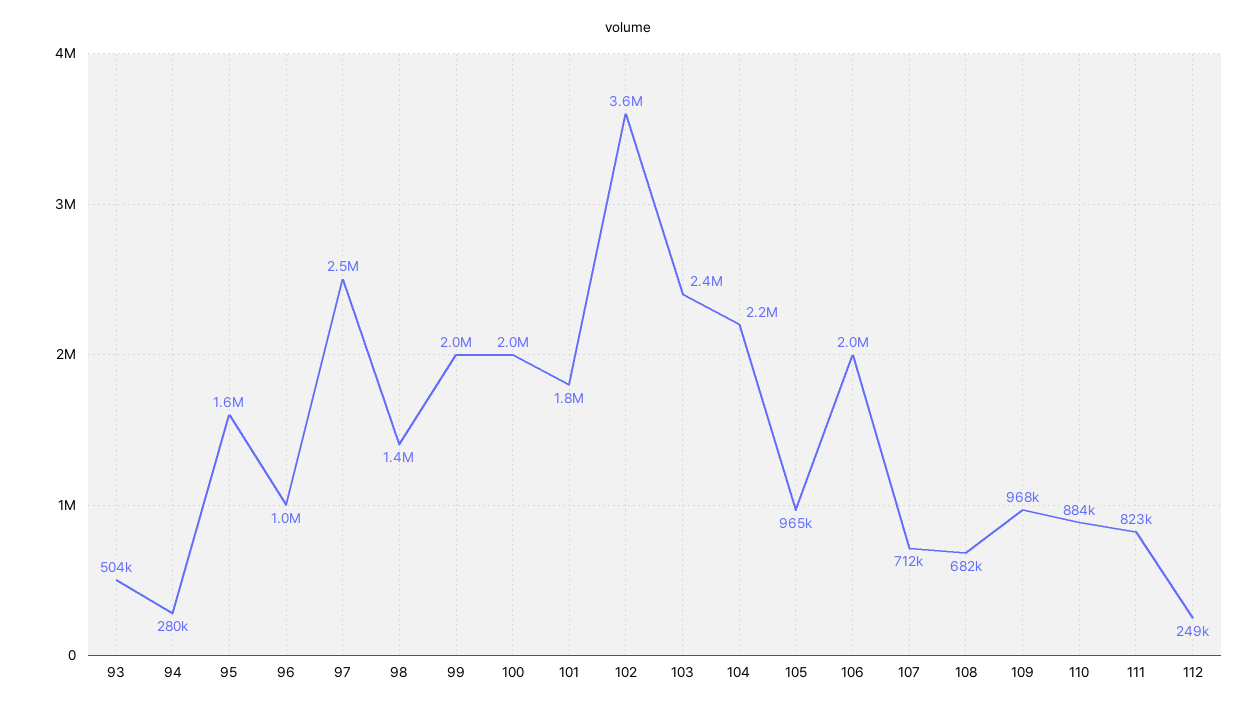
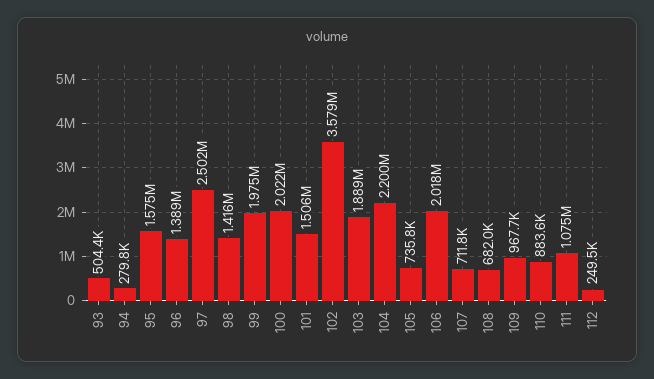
  {
    "93": 504400,
    "94": 279800,
    "95": 1575000,
-   "96": 1000000,
+   "96": 1389000,
    "97": 2502000,
    "98": 1416000,
    "99": 1975000,
    "100": 2022000,
-   "101": 1800000,
+   "101": 1506000,
    "102": 3579000,
-   "103": 2400000,
+   "103": 1889000,
    "104": 2200000,
-   "105": 965000,
+   "105": 735800,
    "106": 2018000,
    "107": 711800,
    "108": 682000,
    "109": 967700,
    "110": 883600,
-   "111": 823000,
+   "111": 1075000,
    "112": 249500
  }

